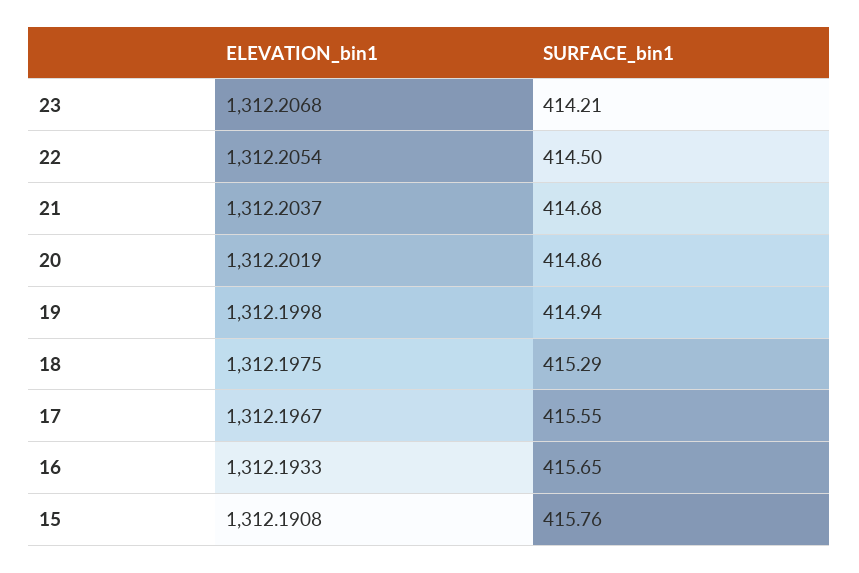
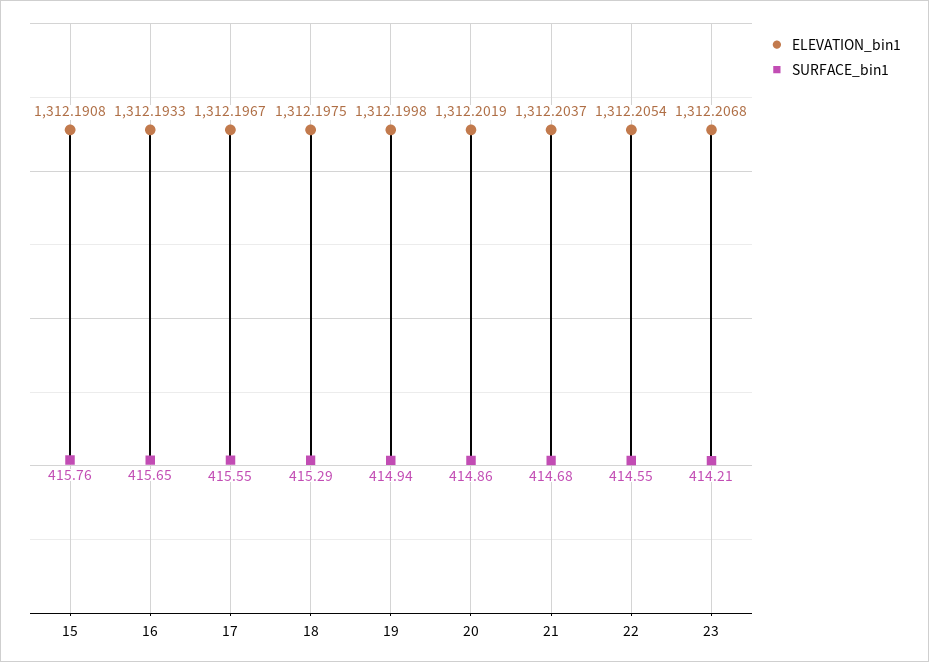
  {
    "ELEVATION_bin1": {
      "23": 1312.2068,
      "22": 1312.2054,
      "21": 1312.2037,
      "20": 1312.2019,
      "19": 1312.1998,
      "18": 1312.1975,
      "17": 1312.1967,
      "16": 1312.1933,
      "15": 1312.1908
    },
    "SURFACE_bin1": {
      "23": 414.21,
-     "22": 414.5,
+     "22": 414.55,
      "21": 414.68,
      "20": 414.86,
      "19": 414.94,
      "18": 415.29,
      "17": 415.55,
      "16": 415.65,
      "15": 415.76
    }
  }

